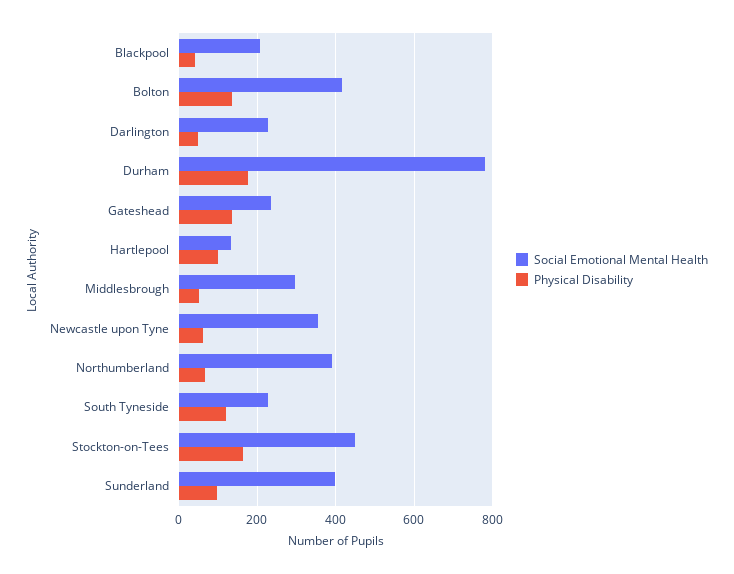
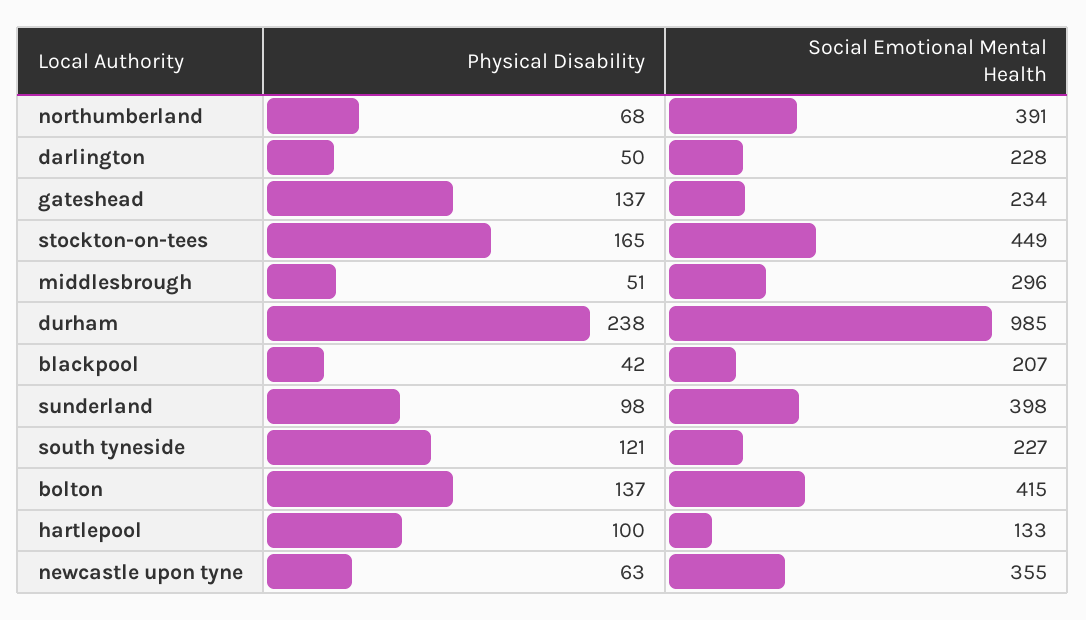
  {
    "Social Emotional Mental Health": {
      "Blackpool": 207,
      "Bolton": 415,
      "Darlington": 228,
-     "Durham": 780,
+     "Durham": 985,
      "Gateshead": 234,
      "Hartlepool": 133,
      "Middlesbrough": 296,
      "Newcastle upon Tyne": 355,
      "Northumberland": 391,
      "South Tyneside": 227,
      "Stockton-on-Tees": 449,
      "Sunderland": 398
    },
    "Physical Disability": {
      "Blackpool": 42,
      "Bolton": 137,
      "Darlington": 50,
-     "Durham": 180,
+     "Durham": 238,
      "Gateshead": 137,
      "Hartlepool": 100,
      "Middlesbrough": 51,
      "Newcastle upon Tyne": 63,
      "Northumberland": 68,
      "South Tyneside": 121,
      "Stockton-on-Tees": 165,
      "Sunderland": 98
    }
  }

